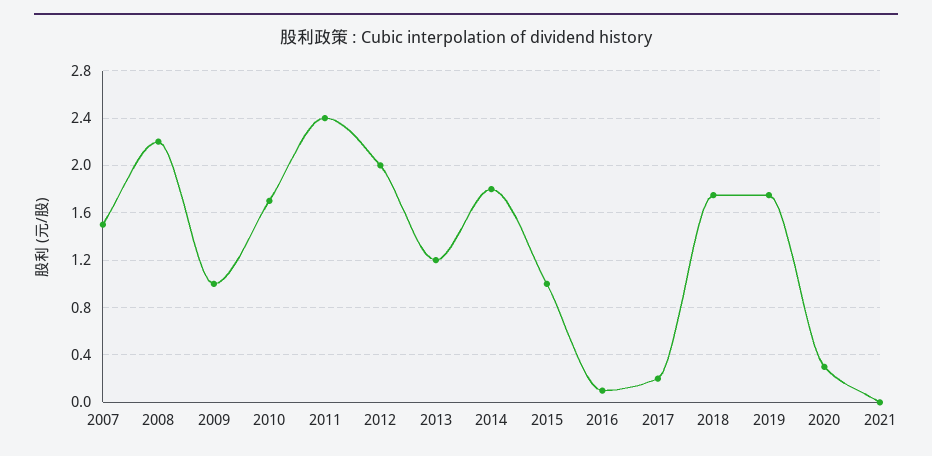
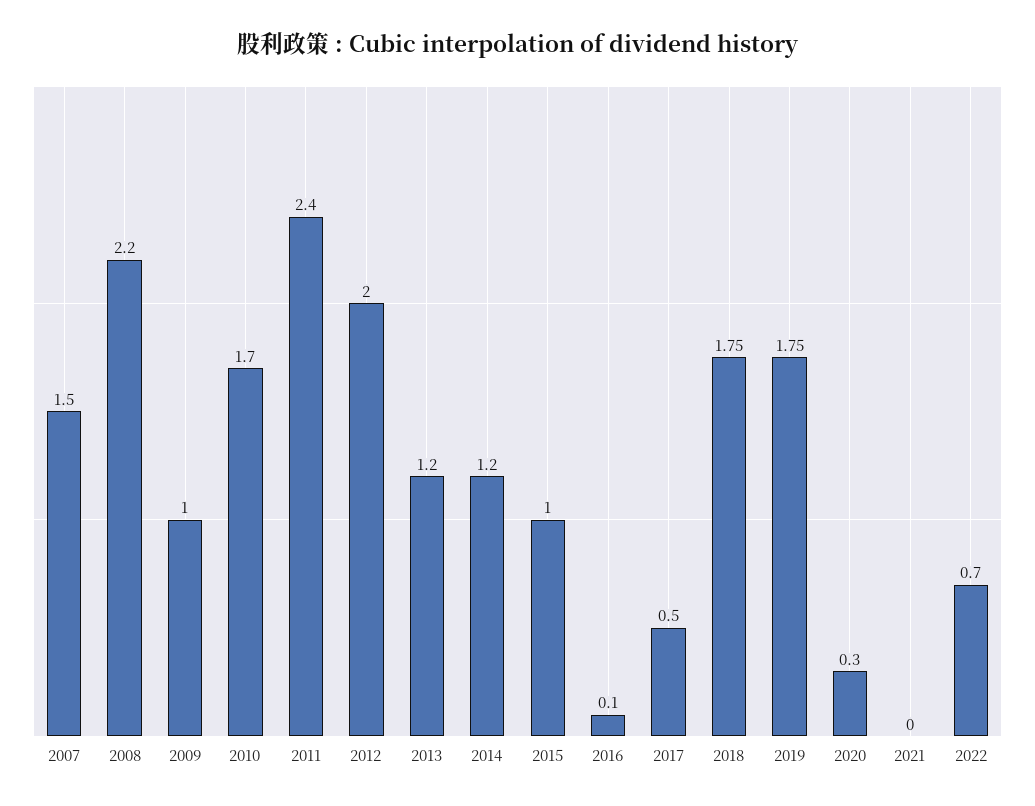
  {
    "2007": 1.5,
    "2008": 2.2,
    "2009": 1,
    "2010": 1.7,
    "2011": 2.4,
    "2012": 2,
    "2013": 1.2,
-   "2014": 1.8,
+   "2014": 1.2,
    "2015": 1,
    "2016": 0.1,
-   "2017": 0.2,
+   "2017": 0.5,
    "2018": 1.75,
    "2019": 1.75,
    "2020": 0.3,
-   "2021": 0
+   "2021": 0,
+   "2022": 0.7
  }

